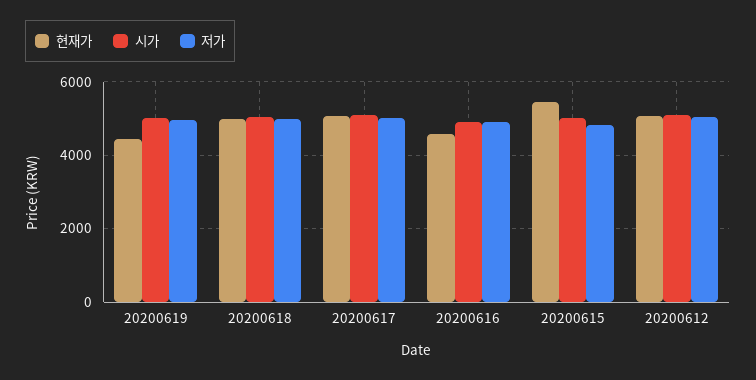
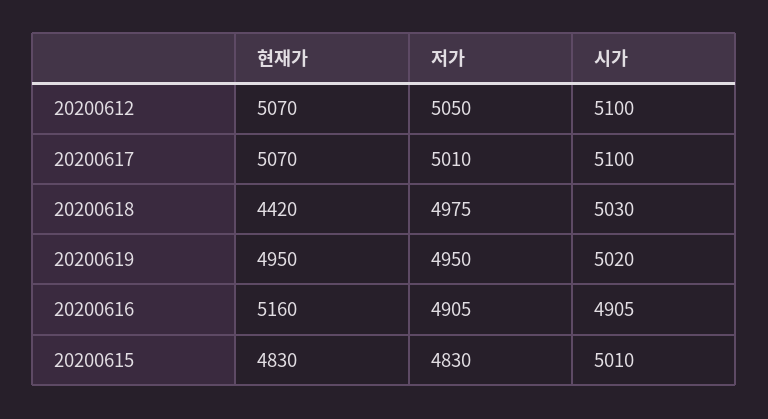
  {
    "현재가": {
-     "20200619": 4400,
+     "20200619": 4950,
-     "20200618": 5000,
+     "20200618": 4420,
      "20200617": 5070,
-     "20200616": 4600,
+     "20200616": 5160,
-     "20200615": 5400,
+     "20200615": 4830,
      "20200612": 5070
    },
    "시가": {
      "20200619": 5020,
      "20200618": 5030,
      "20200617": 5100,
      "20200616": 4905,
      "20200615": 5010,
      "20200612": 5100
    },
    "저가": {
      "20200619": 4950,
      "20200618": 4975,
      "20200617": 5010,
      "20200616": 4905,
      "20200615": 4830,
      "20200612": 5050
    }
  }

